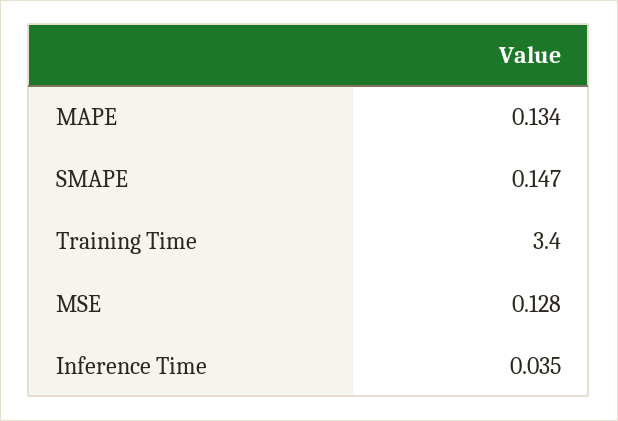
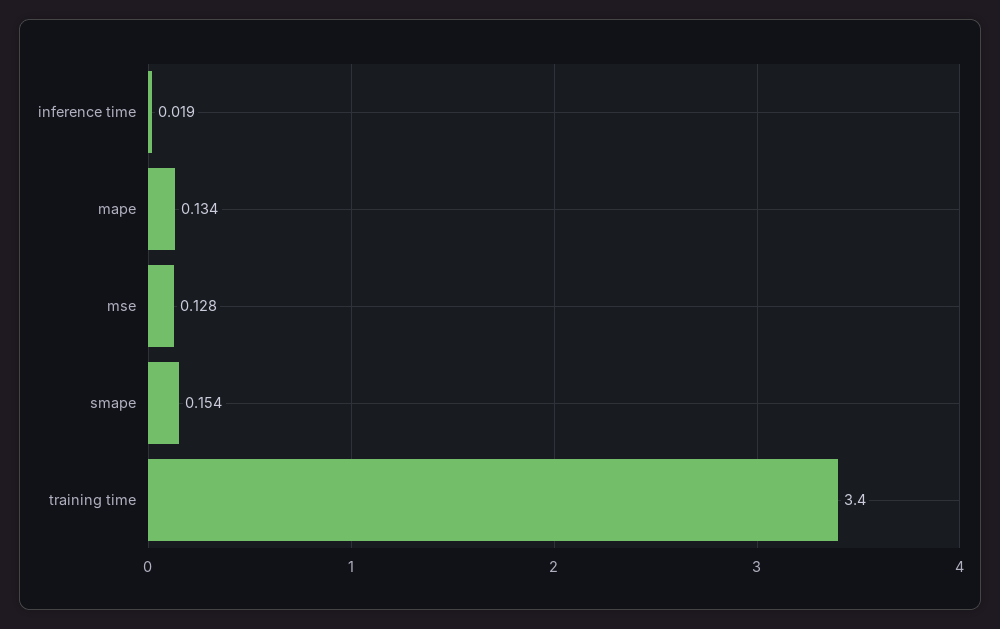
  {
    "MAPE": 0.134,
-   "SMAPE": 0.147,
+   "SMAPE": 0.154,
    "Training Time": 3.4,
    "MSE": 0.128,
-   "Inference Time": 0.035
+   "Inference Time": 0.019
  }

